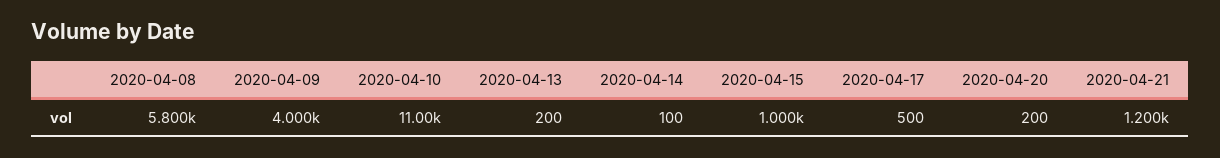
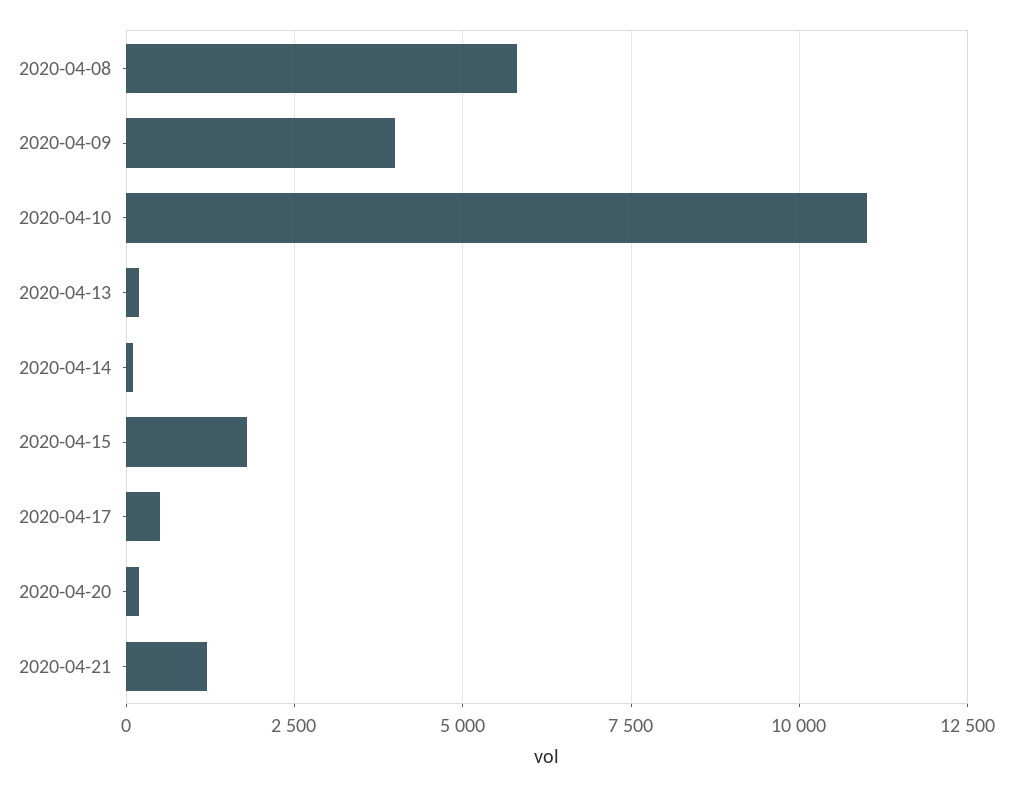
  {
    "2020-04-08": 5800,
    "2020-04-09": 4000,
    "2020-04-10": 11000,
    "2020-04-13": 200,
    "2020-04-14": 100,
-   "2020-04-15": 1000,
+   "2020-04-15": 1750,
    "2020-04-17": 500,
    "2020-04-20": 200,
    "2020-04-21": 1200
  }

